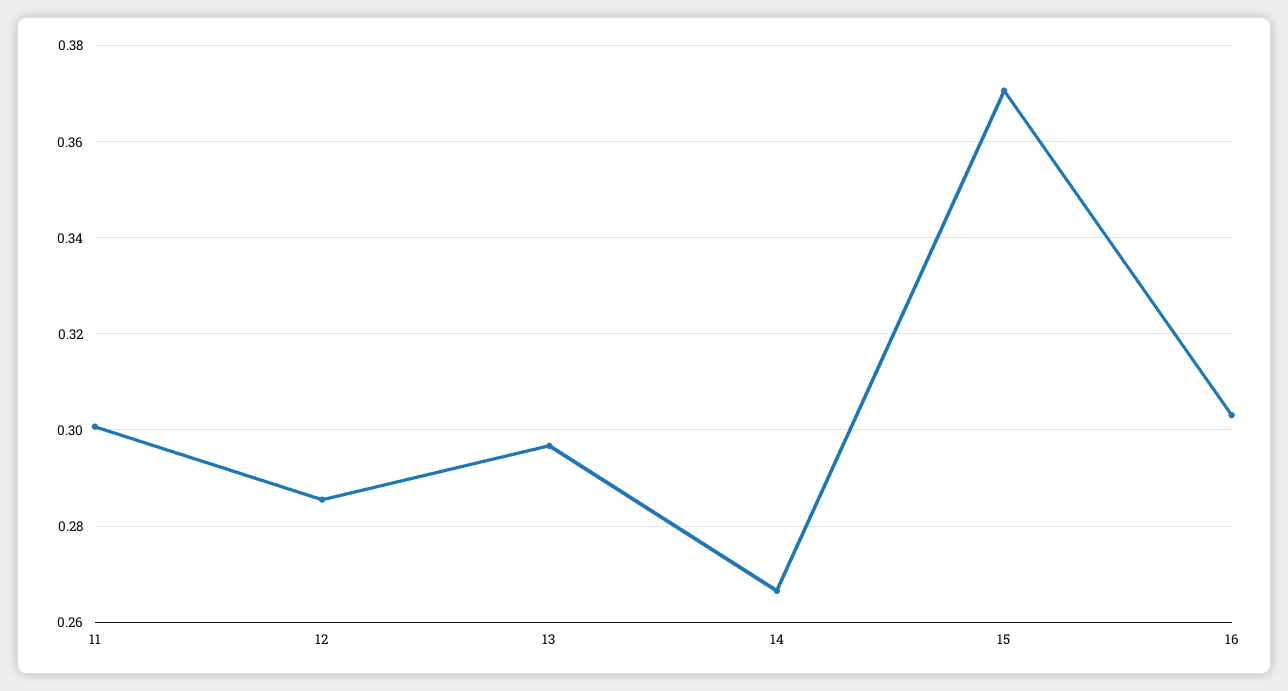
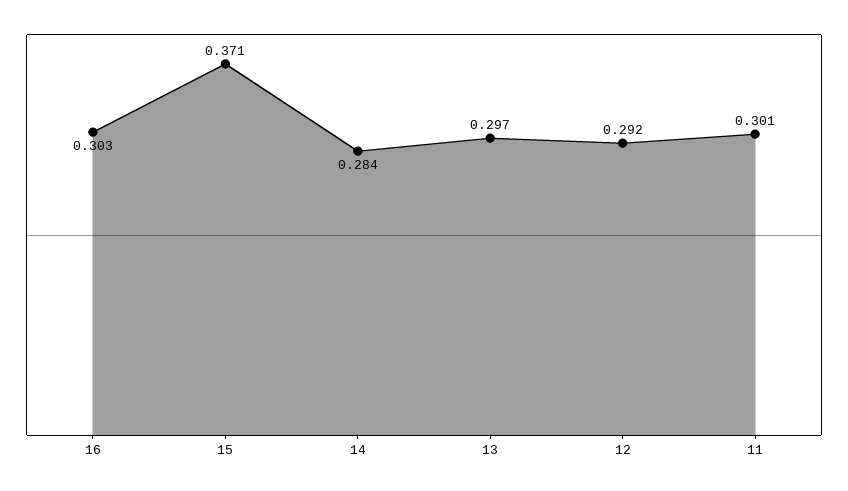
  {
    "11": 0.301,
-   "12": 0.286,
+   "12": 0.292,
    "13": 0.297,
-   "14": 0.266,
+   "14": 0.284,
    "15": 0.371,
    "16": 0.303
  }

